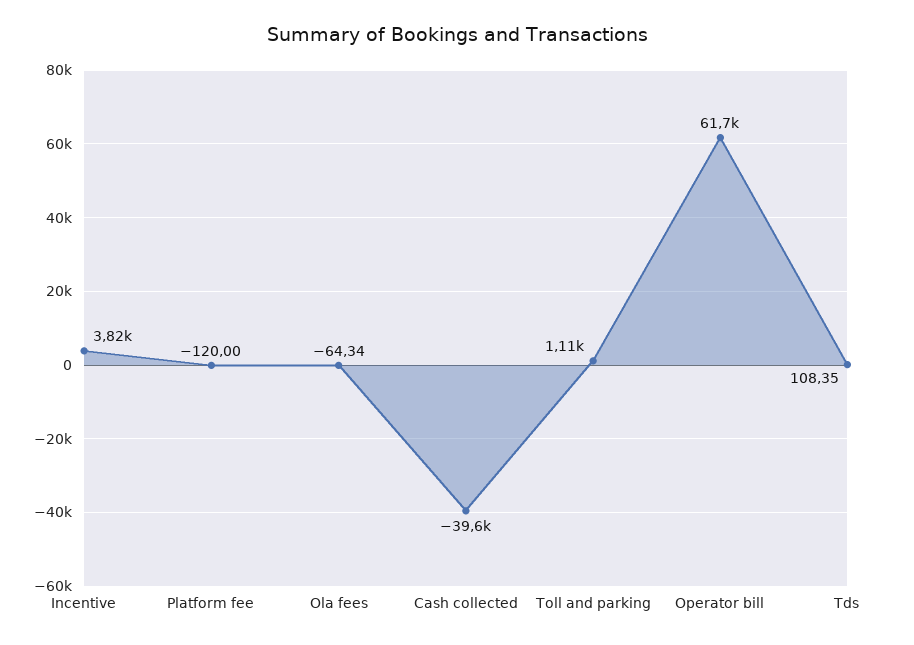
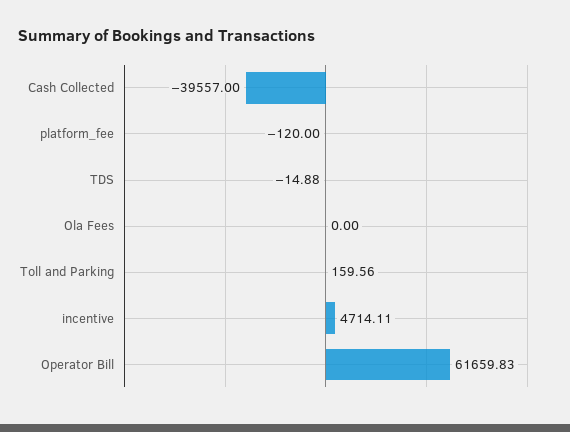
  {
-   "Incentive": 3820,
+   "Incentive": 4714.11,
    "Platform fee": -120,
-   "Ola fees": -64.34,
+   "Ola fees": 0,
    "Cash collected": -39557,
-   "Toll and parking": 1110,
+   "Toll and parking": 159.56,
    "Operator bill": 61659.83,
-   "Tds": 108.35
+   "Tds": -14.88
  }

